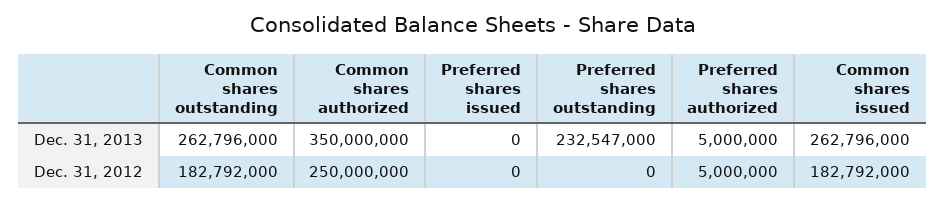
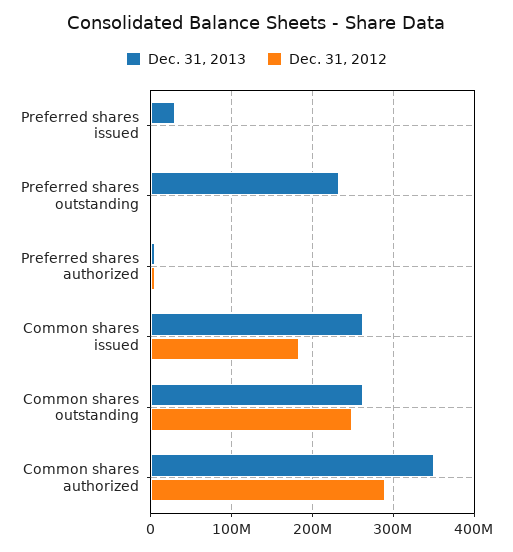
  {
    "Dec. 31, 2013": {
      "Common shares outstanding": 262796000,
      "Common shares authorized": 350000000,
-     "Preferred shares issued": 0,
+     "Preferred shares issued": 30000000,
      "Preferred shares outstanding": 232547000,
      "Preferred shares authorized": 5000000,
      "Common shares issued": 262796000
    },
    "Dec. 31, 2012": {
-     "Common shares outstanding": 182792000,
+     "Common shares outstanding": 250000000,
-     "Common shares authorized": 250000000,
+     "Common shares authorized": 290000000,
      "Preferred shares issued": 0,
      "Preferred shares outstanding": 0,
      "Preferred shares authorized": 5000000,
      "Common shares issued": 182792000
    }
  }

